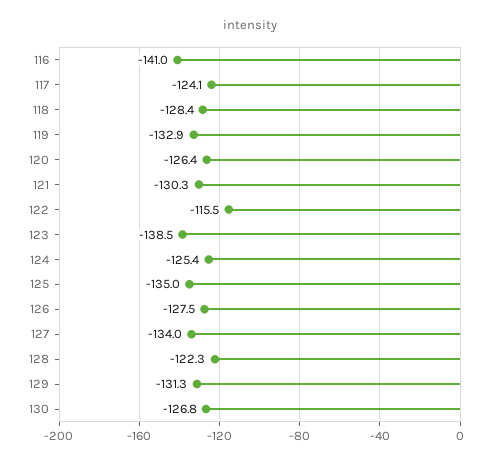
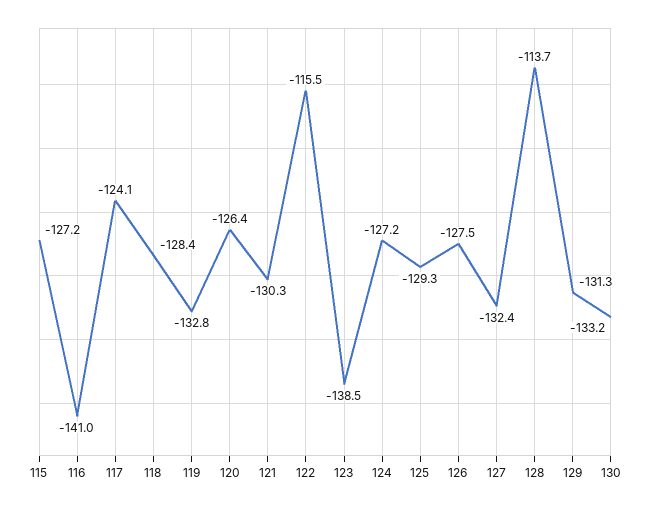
  {
    "116": -141,
    "117": -124.1,
    "118": -128.4,
-   "119": -132.9,
+   "119": -132.8,
    "120": -126.4,
    "121": -130.3,
    "122": -115.5,
    "123": -138.5,
-   "124": -125.4,
+   "124": -127.2,
-   "125": -135,
+   "125": -129.3,
    "126": -127.5,
-   "127": -134,
+   "127": -132.4,
-   "128": -122.3,
+   "128": -113.7,
    "129": -131.3,
-   "130": -126.8
+   "130": -133.2,
+   "115": -127.2
  }

